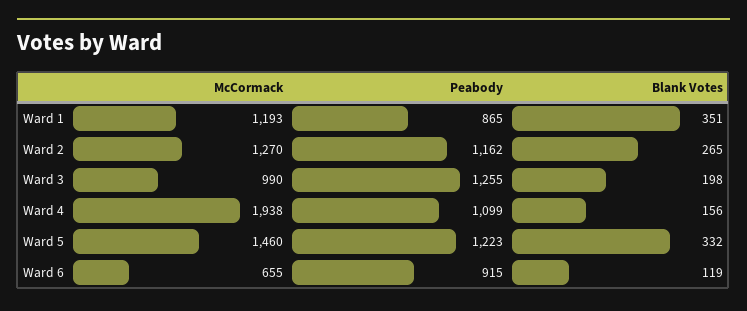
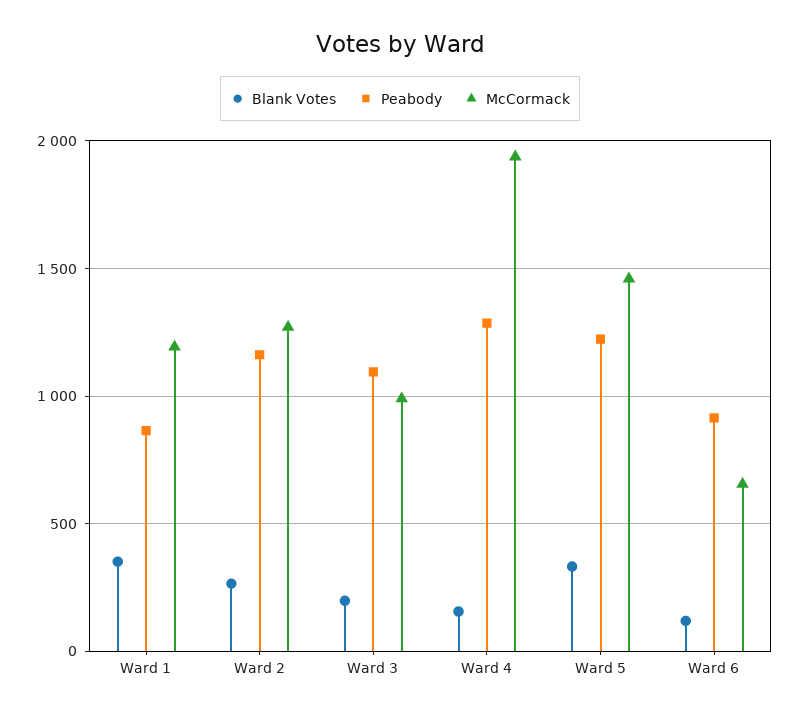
  {
    "McCormack": {
      "Ward 1": 1193,
      "Ward 2": 1270,
      "Ward 3": 990,
      "Ward 4": 1938,
      "Ward 5": 1460,
      "Ward 6": 655
    },
    "Peabody": {
      "Ward 1": 865,
      "Ward 2": 1162,
-     "Ward 3": 1255,
+     "Ward 3": 1100,
-     "Ward 4": 1099,
+     "Ward 4": 1300,
      "Ward 5": 1223,
      "Ward 6": 915
    },
    "Blank Votes": {
      "Ward 1": 351,
      "Ward 2": 265,
      "Ward 3": 198,
      "Ward 4": 156,
      "Ward 5": 332,
      "Ward 6": 119
    }
  }

